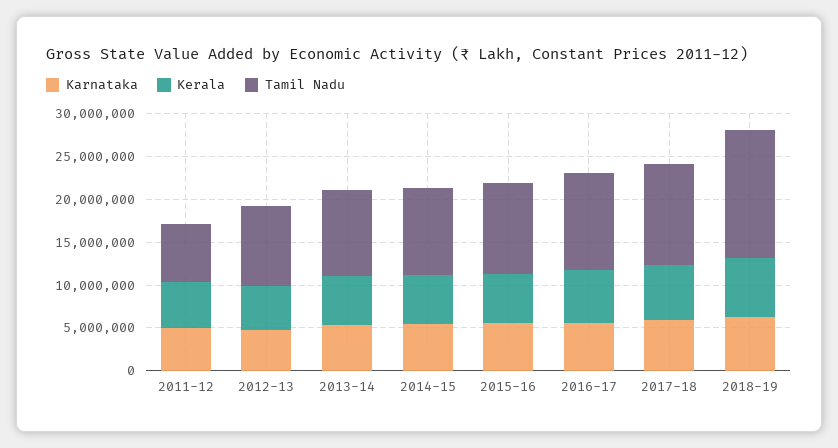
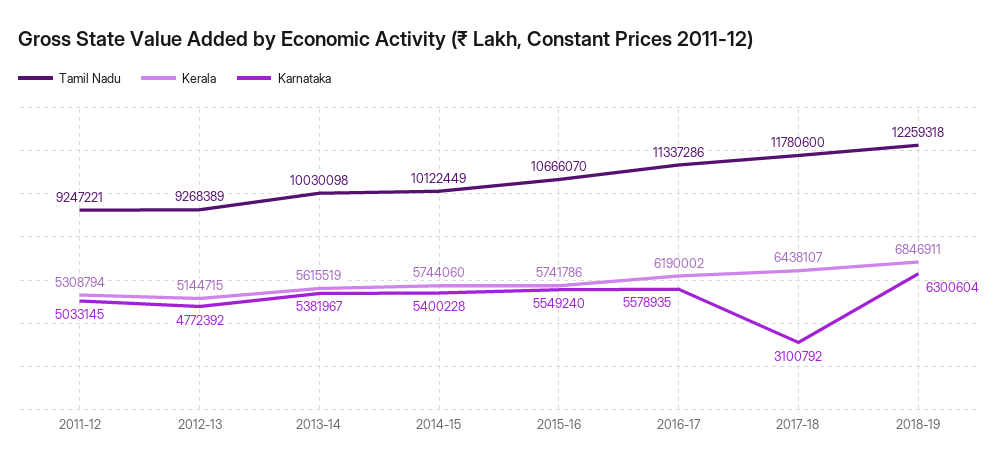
  {
    "Karnataka": {
      "2011-12": 5033145,
      "2012-13": 4772392,
      "2013-14": 5381967,
      "2014-15": 5400228,
      "2015-16": 5549240,
      "2016-17": 5578935,
-     "2017-18": 6000000,
+     "2017-18": 3100792,
      "2018-19": 6300604
    },
    "Kerala": {
      "2011-12": 5308794,
      "2012-13": 5144715,
      "2013-14": 5615519,
      "2014-15": 5744060,
      "2015-16": 5741786,
      "2016-17": 6190002,
      "2017-18": 6438107,
      "2018-19": 6846911
    },
    "Tamil Nadu": {
-     "2011-12": 7000000,
+     "2011-12": 9247221,
      "2012-13": 9268389,
      "2013-14": 10030098,
      "2014-15": 10122449,
      "2015-16": 10666070,
      "2016-17": 11337286,
      "2017-18": 11780600,
-     "2018-19": 15000000
+     "2018-19": 12259318
    }
  }

